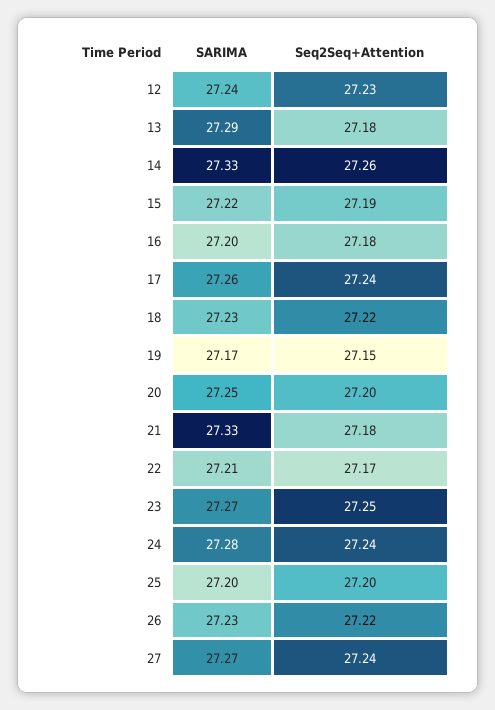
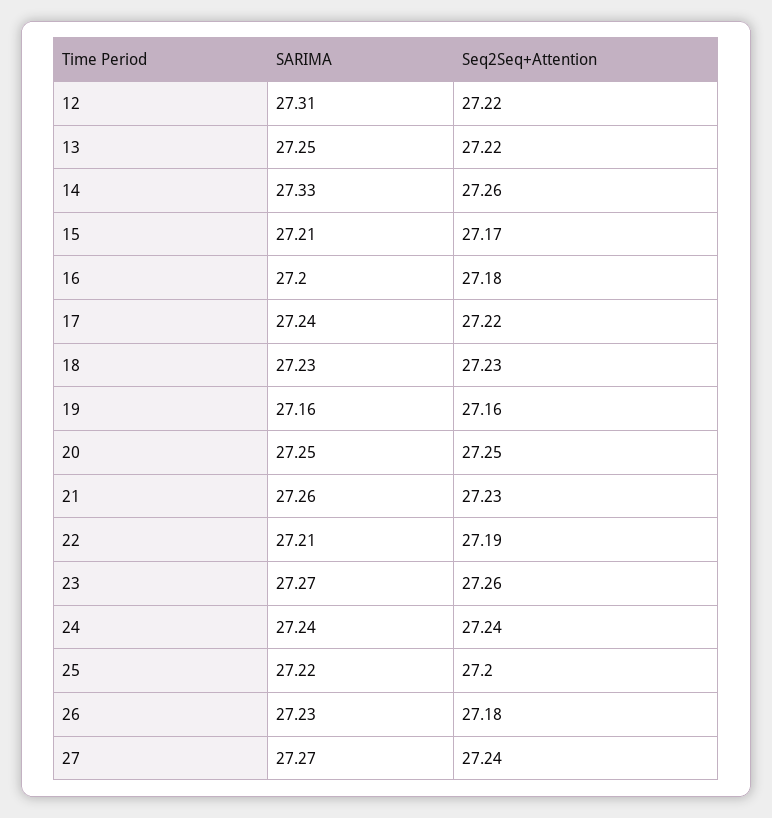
  {
    "SARIMA": {
-     "12": 27.24,
+     "12": 27.31,
-     "13": 27.29,
+     "13": 27.25,
      "14": 27.33,
-     "15": 27.22,
+     "15": 27.21,
      "16": 27.2,
-     "17": 27.26,
+     "17": 27.24,
      "18": 27.23,
-     "19": 27.17,
+     "19": 27.16,
      "20": 27.25,
-     "21": 27.33,
+     "21": 27.26,
      "22": 27.21,
      "23": 27.27,
-     "24": 27.28,
+     "24": 27.24,
-     "25": 27.2,
+     "25": 27.22,
      "26": 27.23,
      "27": 27.27
    },
    "Seq2Seq+Attention": {
-     "12": 27.23,
+     "12": 27.22,
-     "13": 27.18,
+     "13": 27.22,
      "14": 27.26,
-     "15": 27.19,
+     "15": 27.17,
      "16": 27.18,
-     "17": 27.24,
+     "17": 27.22,
-     "18": 27.22,
+     "18": 27.23,
-     "19": 27.15,
+     "19": 27.16,
-     "20": 27.2,
+     "20": 27.25,
-     "21": 27.18,
+     "21": 27.23,
-     "22": 27.17,
+     "22": 27.19,
-     "23": 27.25,
+     "23": 27.26,
      "24": 27.24,
      "25": 27.2,
-     "26": 27.22,
+     "26": 27.18,
      "27": 27.24
    }
  }

